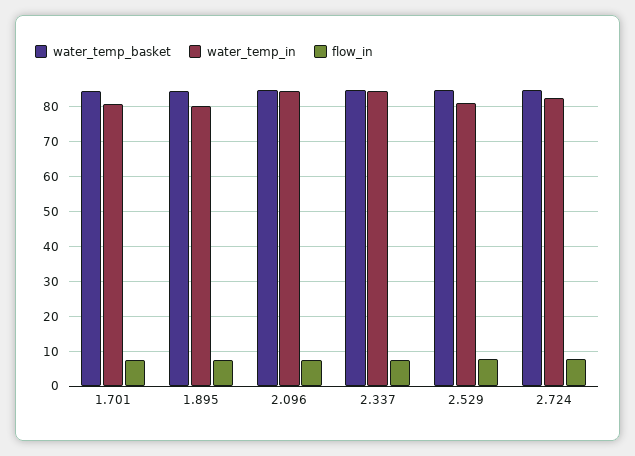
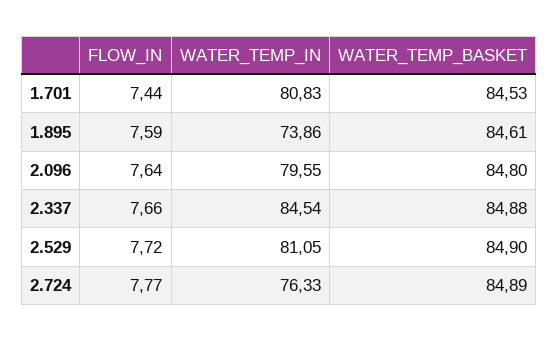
  {
    "water_temp_basket": {
      "1.701": 84.53,
      "1.895": 84.61,
      "2.096": 84.8,
      "2.337": 84.88,
      "2.529": 84.9,
      "2.724": 84.89
    },
    "water_temp_in": {
      "1.701": 80.83,
-     "1.895": 80,
+     "1.895": 73.86,
-     "2.096": 84,
+     "2.096": 79.55,
      "2.337": 84.54,
      "2.529": 81.05,
-     "2.724": 82
+     "2.724": 76.33
    },
    "flow_in": {
      "1.701": 7.44,
      "1.895": 7.59,
      "2.096": 7.64,
      "2.337": 7.66,
      "2.529": 7.72,
      "2.724": 7.77
    }
  }

